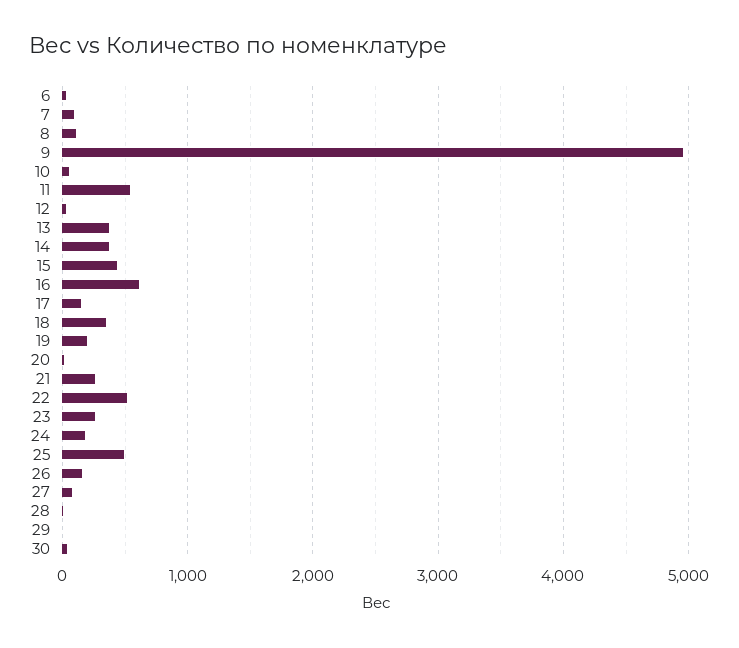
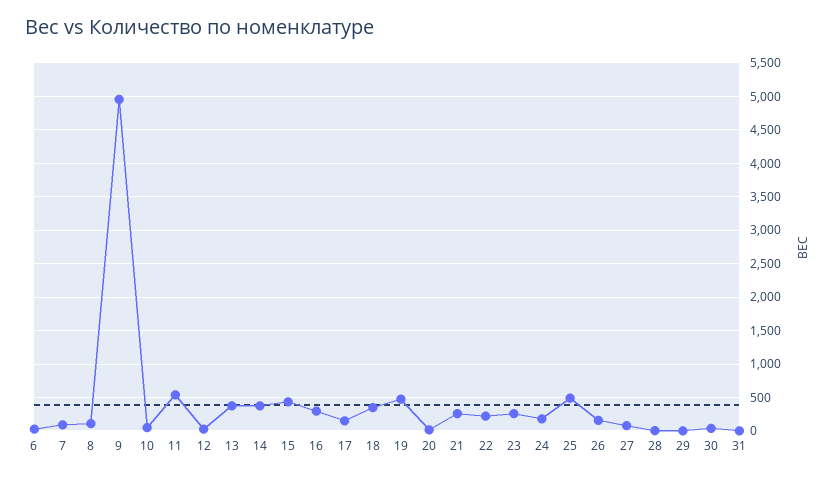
  {
    "6": 0,
    "7": 100,
    "8": 100,
    "9": 5000,
    "10": 100,
    "11": 500,
    "12": 0,
    "13": 400,
    "14": 400,
    "15": 400,
-   "16": 600,
+   "16": 300,
    "17": 100,
    "18": 300,
-   "19": 200,
+   "19": 500,
    "20": 0,
    "21": 300,
-   "22": 500,
+   "22": 200,
    "23": 300,
    "24": 200,
    "25": 500,
    "26": 200,
    "27": 100,
    "28": 0,
    "29": 0,
-   "30": 0
+   "30": 0,
+   "31": 0
  }

